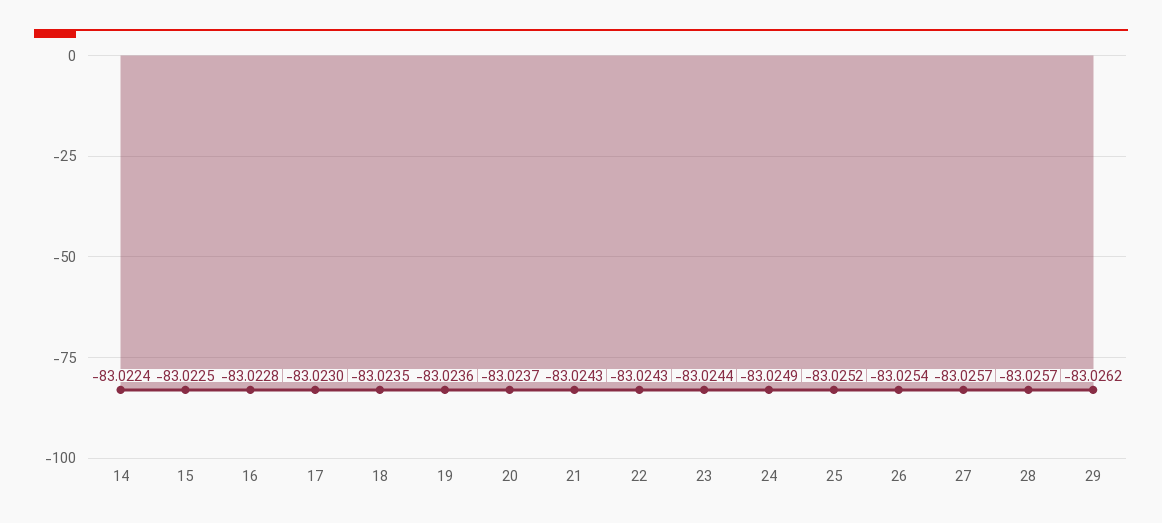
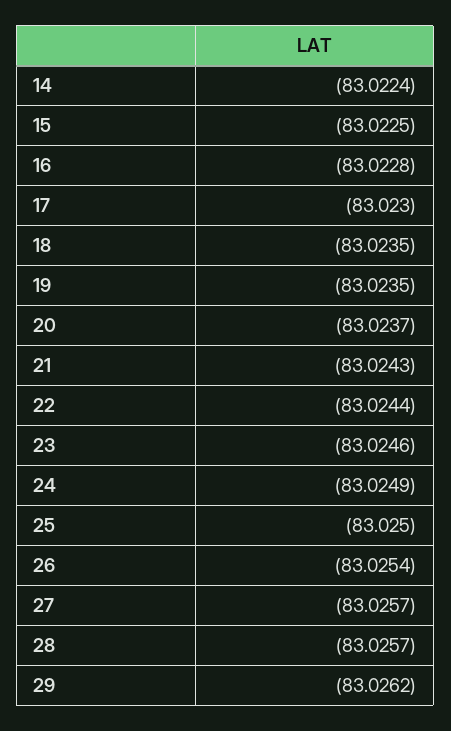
  {
    "14": -83.0224,
    "15": -83.0225,
    "16": -83.0228,
    "17": -83.023,
    "18": -83.0235,
-   "19": -83.0236,
+   "19": -83.0235,
    "20": -83.0237,
    "21": -83.0243,
-   "22": -83.0243,
+   "22": -83.0244,
-   "23": -83.0244,
+   "23": -83.0246,
    "24": -83.0249,
-   "25": -83.0252,
+   "25": -83.025,
    "26": -83.0254,
    "27": -83.0257,
    "28": -83.0257,
    "29": -83.0262
  }

